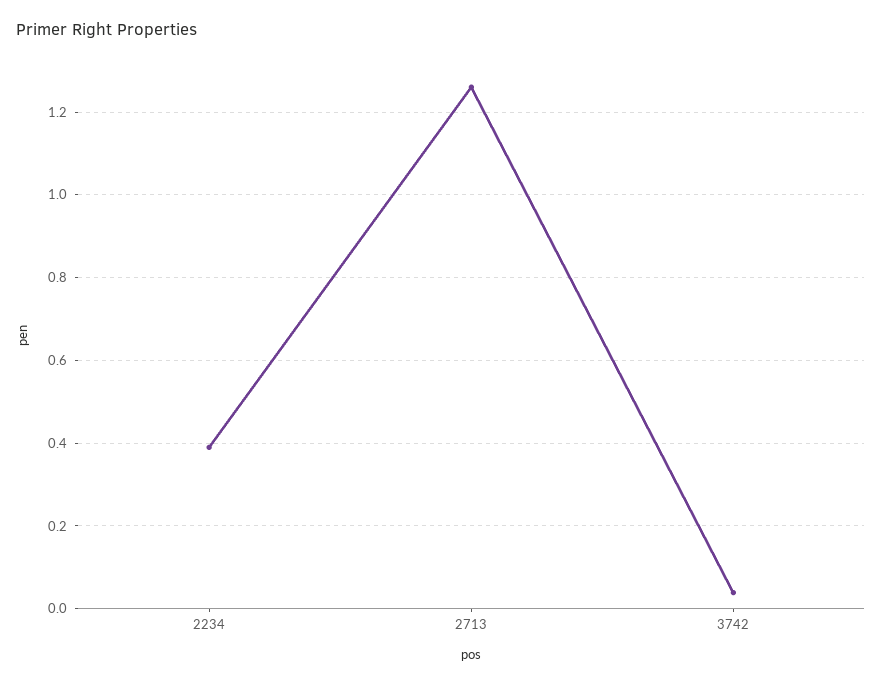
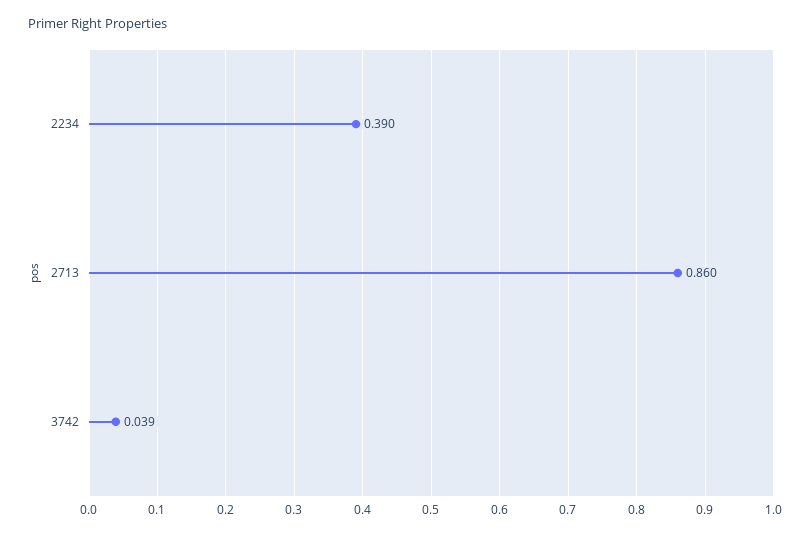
  {
    "2234": 0.39,
-   "2713": 1.26,
+   "2713": 0.86,
    "3742": 0.039
  }

